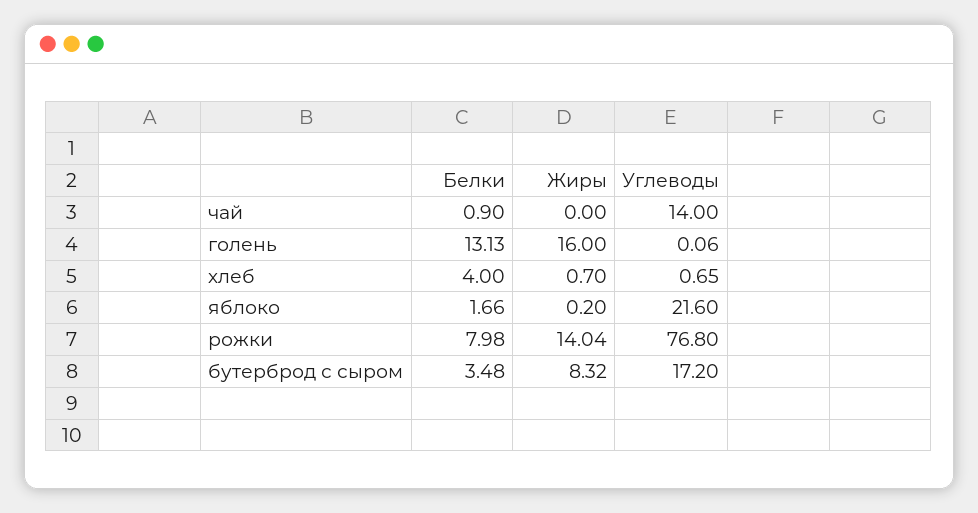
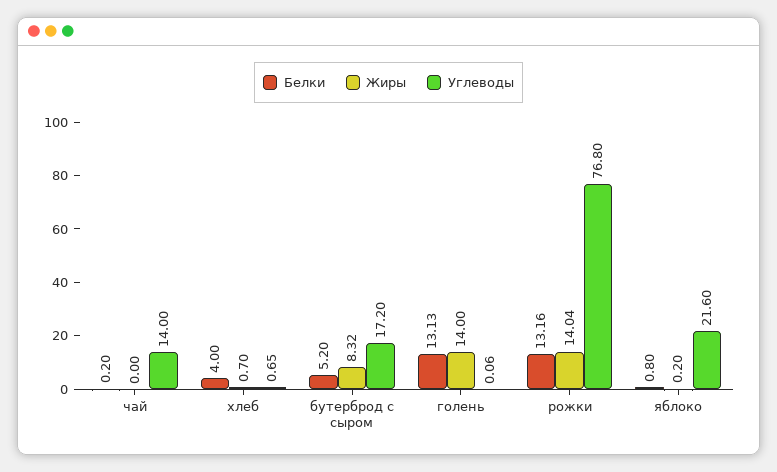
  {
    "Белки": {
-     "чай": 0.9,
+     "чай": 0.2,
      "голень": 13.13,
      "хлеб": 4,
-     "яблоко": 1.66,
+     "яблоко": 0.8,
-     "рожки": 7.98,
+     "рожки": 13.16,
-     "бутерброд с сыром": 3.48
+     "бутерброд с сыром": 5.2
    },
    "Жиры": {
      "чай": 0,
-     "голень": 16,
+     "голень": 14,
      "хлеб": 0.7,
      "яблоко": 0.2,
      "рожки": 14.04,
      "бутерброд с сыром": 8.32
    },
    "Углеводы": {
      "чай": 14,
      "голень": 0.06,
      "хлеб": 0.65,
      "яблоко": 21.6,
      "рожки": 76.8,
      "бутерброд с сыром": 17.2
    }
  }

